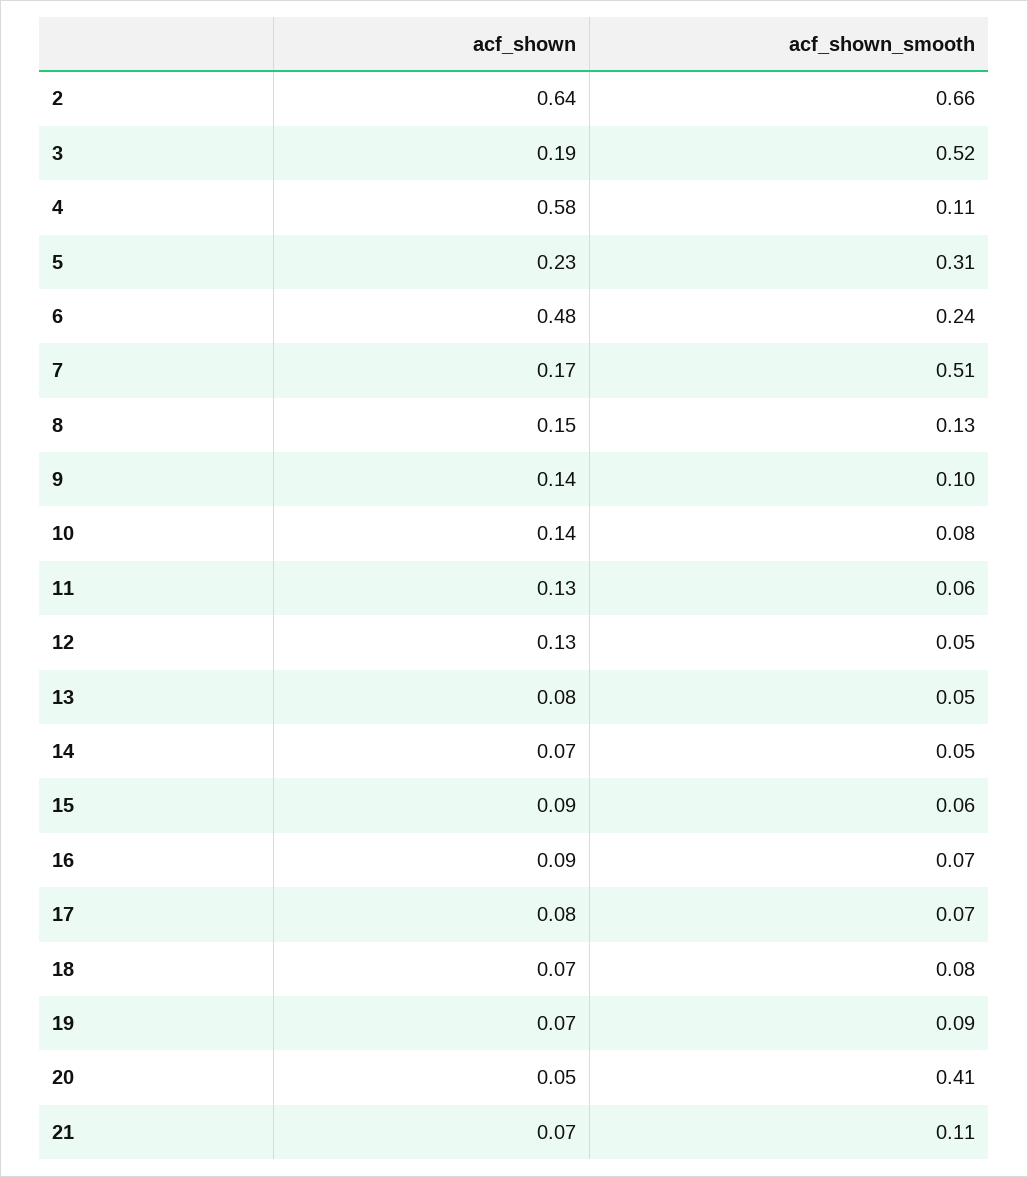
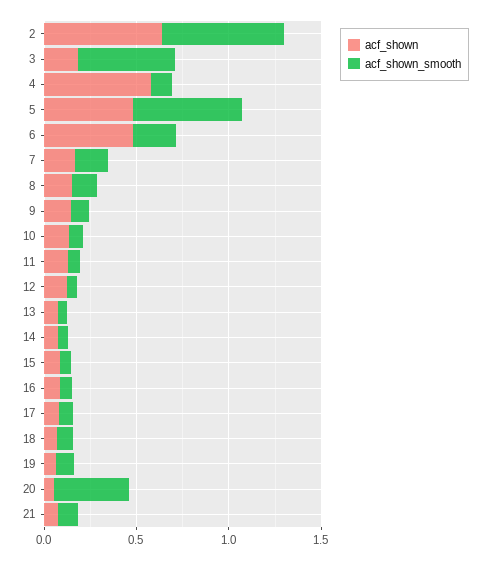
  {
    "acf_shown": {
      "2": 0.64,
      "3": 0.19,
      "4": 0.58,
-     "5": 0.23,
+     "5": 0.5,
      "6": 0.48,
      "7": 0.17,
      "8": 0.15,
      "9": 0.14,
      "10": 0.14,
      "11": 0.13,
      "12": 0.13,
      "13": 0.08,
      "14": 0.07,
      "15": 0.09,
      "16": 0.09,
      "17": 0.08,
      "18": 0.07,
      "19": 0.07,
      "20": 0.05,
      "21": 0.07
    },
    "acf_shown_smooth": {
      "2": 0.66,
      "3": 0.52,
      "4": 0.11,
-     "5": 0.31,
+     "5": 0.6,
      "6": 0.24,
-     "7": 0.51,
+     "7": 0.2,
      "8": 0.13,
      "9": 0.1,
      "10": 0.08,
      "11": 0.06,
      "12": 0.05,
      "13": 0.05,
      "14": 0.05,
      "15": 0.06,
      "16": 0.07,
      "17": 0.07,
      "18": 0.08,
      "19": 0.09,
      "20": 0.41,
      "21": 0.11
    }
  }

